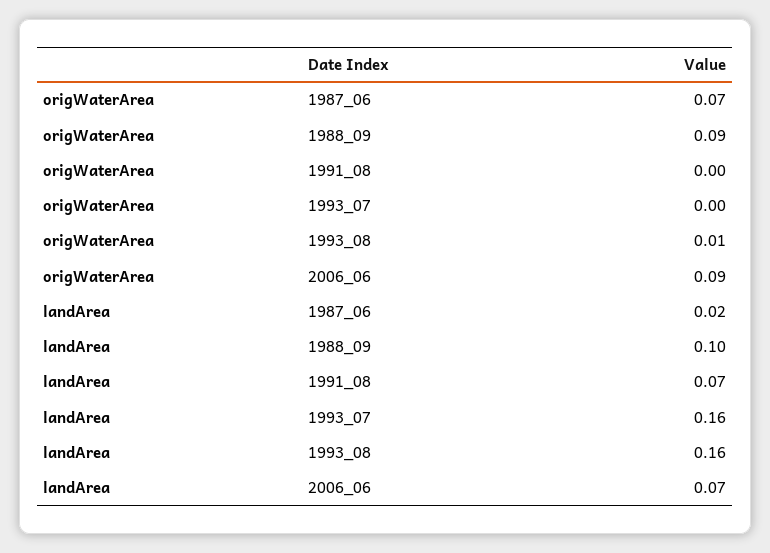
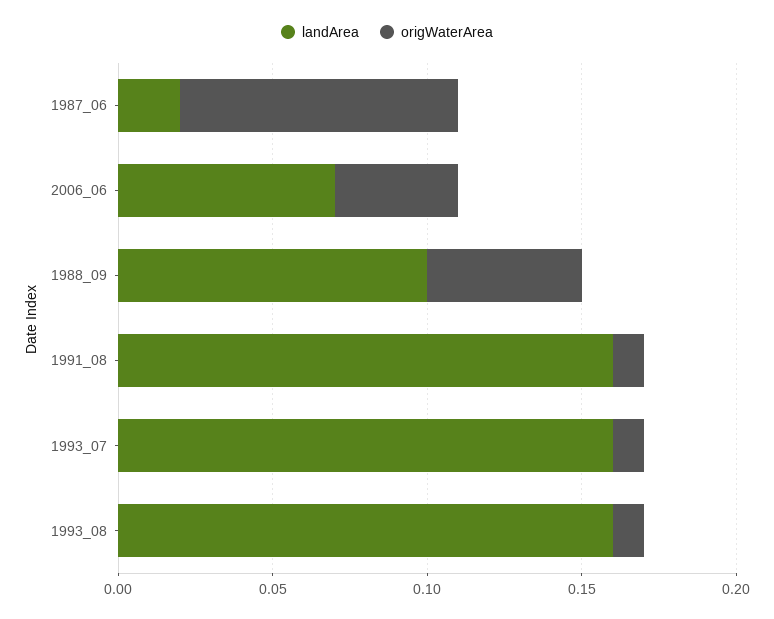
  {
    "origWaterArea": {
-     "1987_06": 0.07,
+     "1987_06": 0.09,
-     "1988_09": 0.09,
+     "1988_09": 0.05,
-     "1991_08": 0,
+     "1991_08": 0.01,
-     "1993_07": 0,
+     "1993_07": 0.01,
      "1993_08": 0.01,
-     "2006_06": 0.09
+     "2006_06": 0.04
    },
    "landArea": {
      "1987_06": 0.02,
      "1988_09": 0.1,
-     "1991_08": 0.07,
+     "1991_08": 0.16,
      "1993_07": 0.16,
      "1993_08": 0.16,
      "2006_06": 0.07
    }
  }

